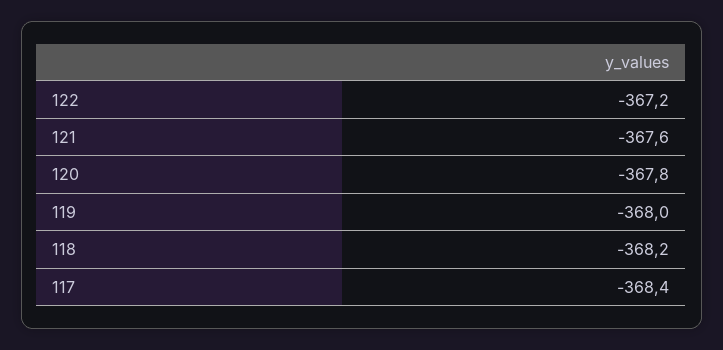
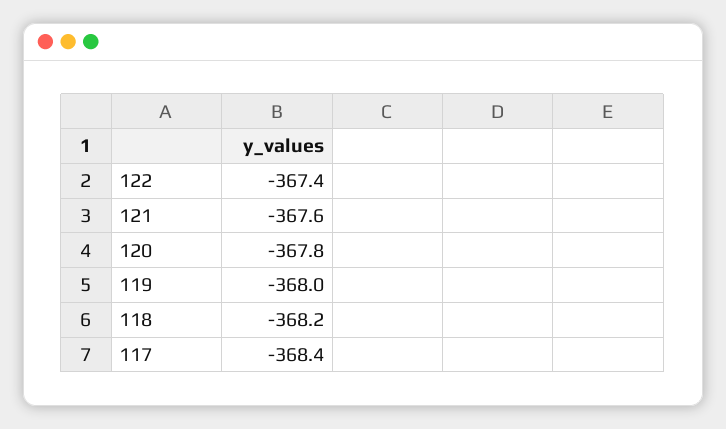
  {
-   "122": -367.2,
+   "122": -367.4,
    "121": -367.6,
    "120": -367.8,
    "119": -368,
    "118": -368.2,
    "117": -368.4
  }

